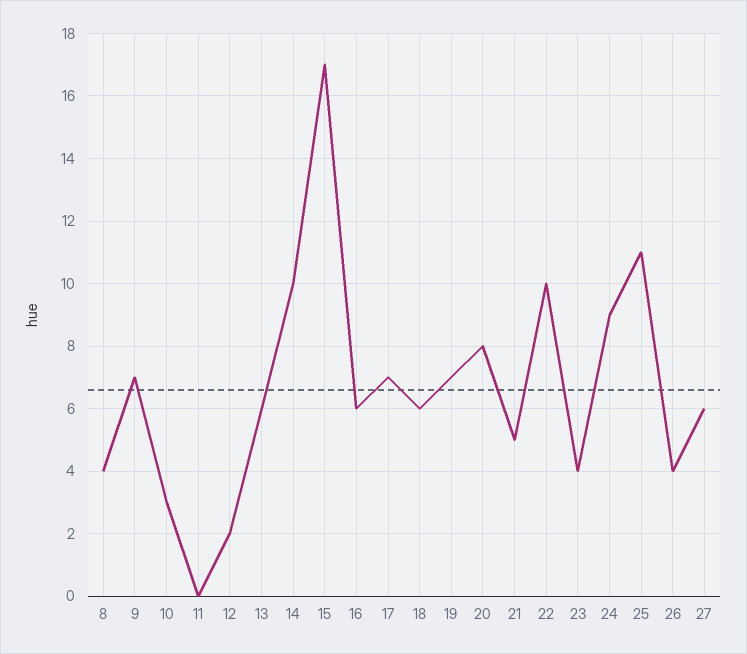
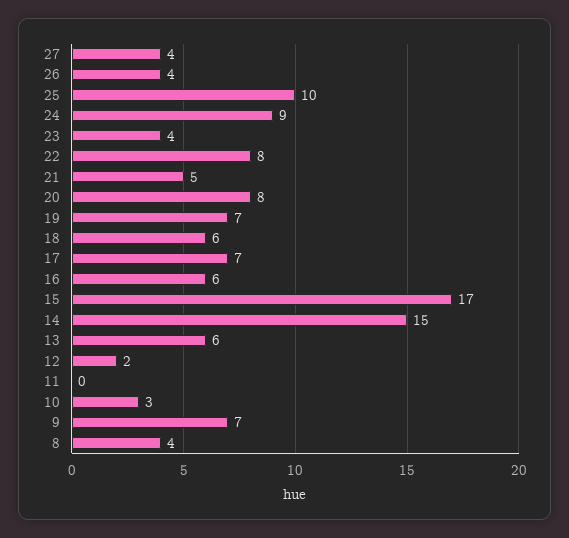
  {
    "8": 4,
    "9": 7,
    "10": 3,
    "11": 0,
    "12": 2,
    "13": 6,
-   "14": 10,
+   "14": 15,
    "15": 17,
    "16": 6,
    "17": 7,
    "18": 6,
    "19": 7,
    "20": 8,
    "21": 5,
-   "22": 10,
+   "22": 8,
    "23": 4,
    "24": 9,
-   "25": 11,
+   "25": 10,
    "26": 4,
-   "27": 6
+   "27": 4
  }

